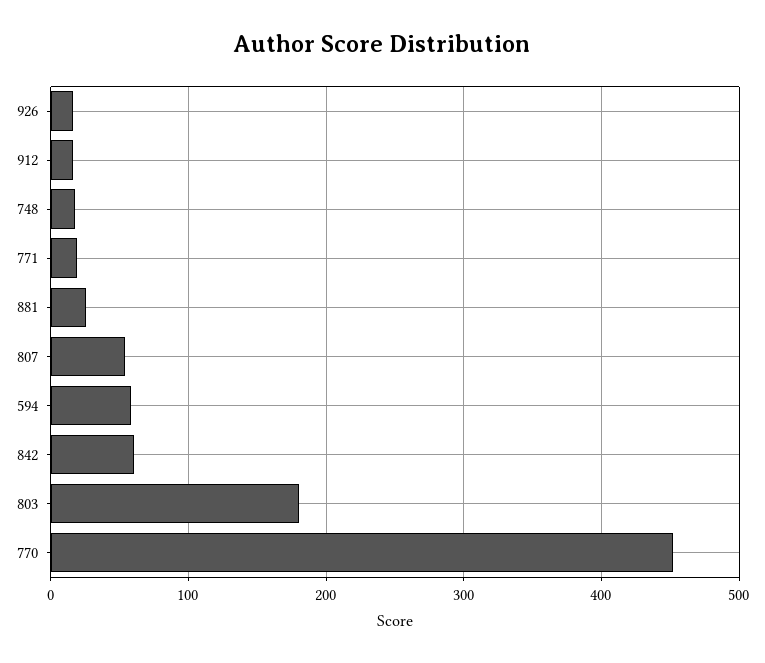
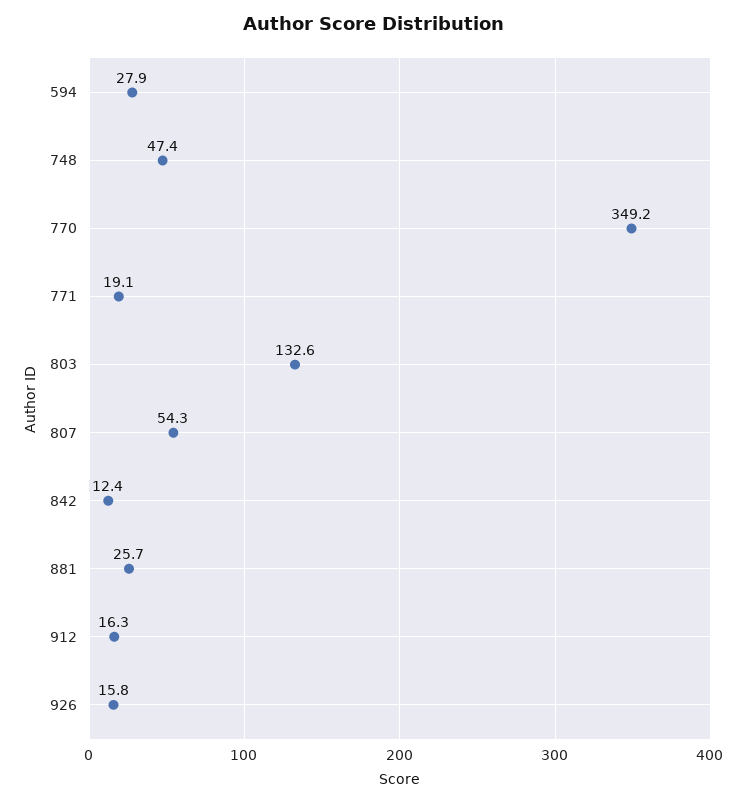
  {
    "926": 15.8,
    "912": 16.3,
-   "748": 20,
+   "748": 47.4,
    "771": 19.1,
    "881": 25.7,
    "807": 54.3,
-   "594": 60,
+   "594": 27.9,
-   "842": 60,
+   "842": 12.4,
-   "803": 180,
+   "803": 132.6,
-   "770": 450
+   "770": 349.2
  }

